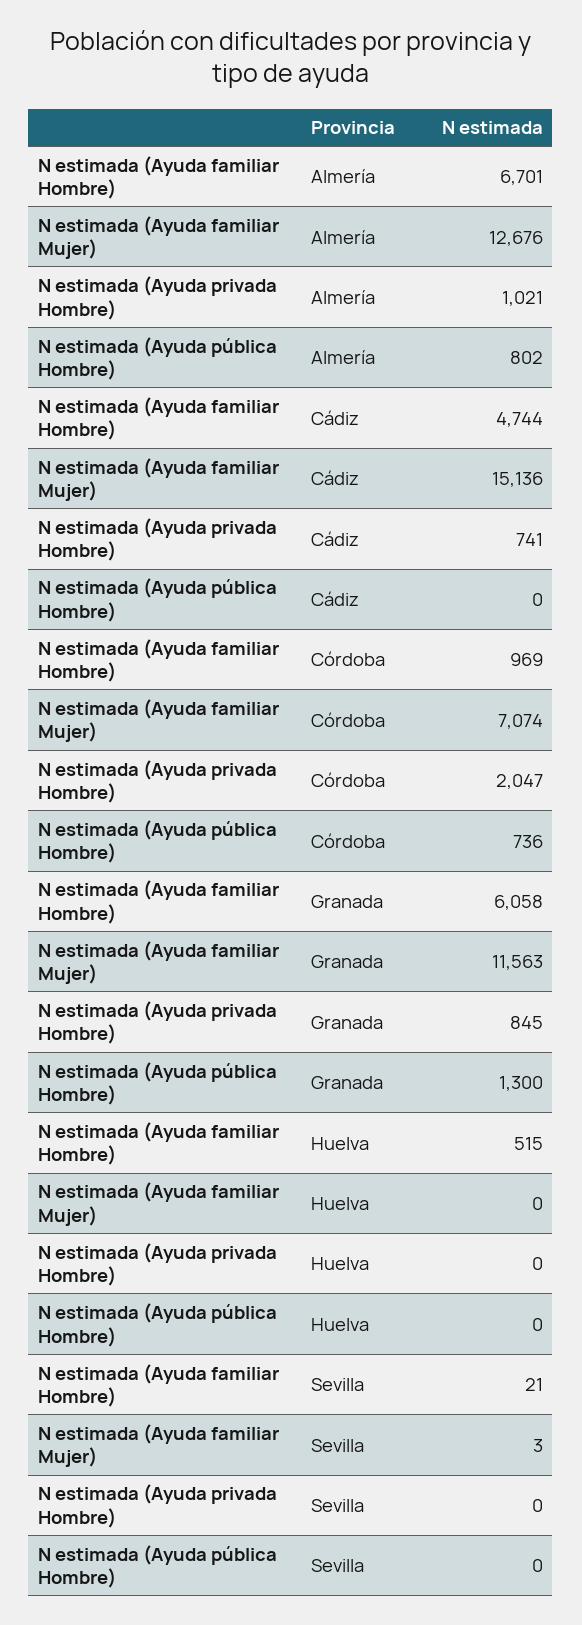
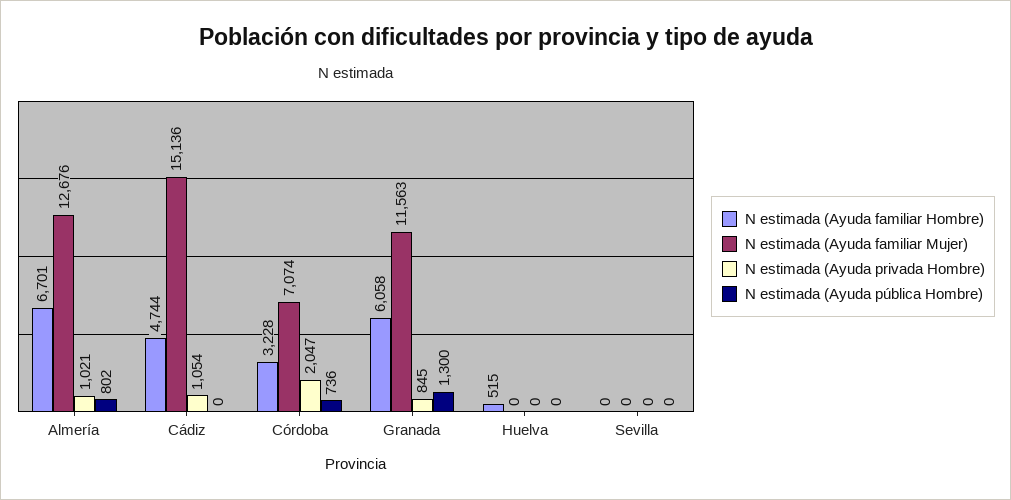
  {
    "N estimada (Ayuda familiar Hombre)": {
      "Almería": 6701,
      "Cádiz": 4744,
-     "Córdoba": 969,
+     "Córdoba": 3228,
      "Granada": 6058,
      "Huelva": 515,
-     "Sevilla": 21
+     "Sevilla": 0
    },
    "N estimada (Ayuda familiar Mujer)": {
      "Almería": 12676,
      "Cádiz": 15136,
      "Córdoba": 7074,
      "Granada": 11563,
      "Huelva": 0,
-     "Sevilla": 3
+     "Sevilla": 0
    },
    "N estimada (Ayuda privada Hombre)": {
      "Almería": 1021,
-     "Cádiz": 741,
+     "Cádiz": 1054,
      "Córdoba": 2047,
      "Granada": 845,
      "Huelva": 0,
      "Sevilla": 0
    },
    "N estimada (Ayuda pública Hombre)": {
      "Almería": 802,
      "Cádiz": 0,
      "Córdoba": 736,
      "Granada": 1300,
      "Huelva": 0,
      "Sevilla": 0
    }
  }

